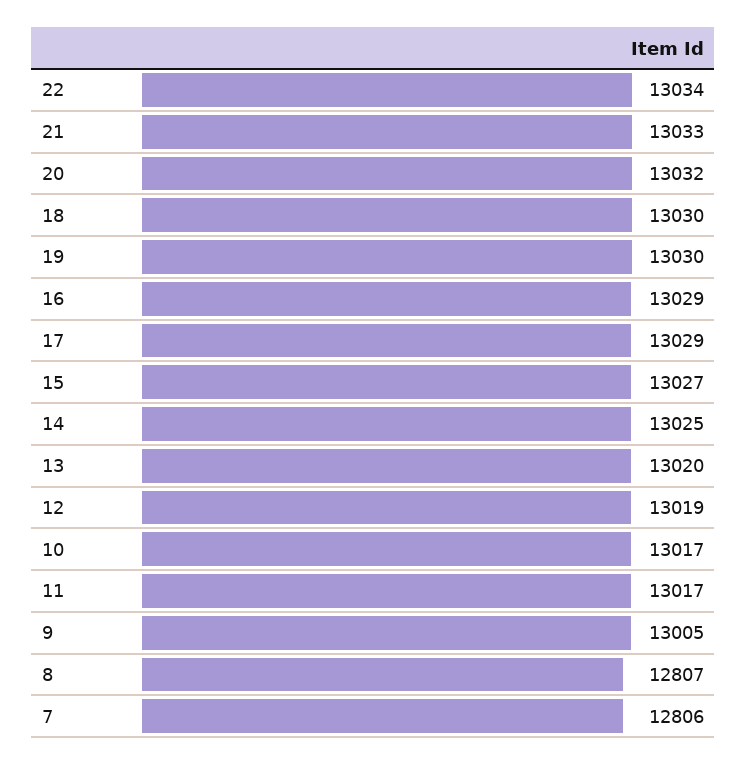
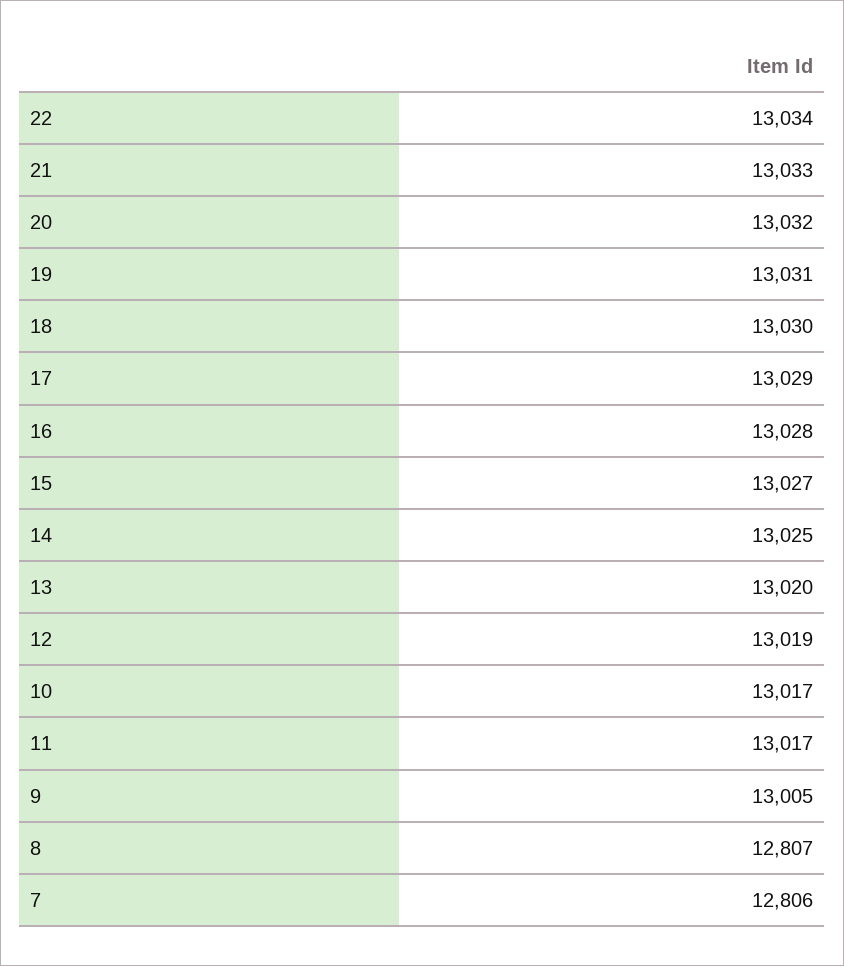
  {
    "22": 13034,
    "21": 13033,
    "20": 13032,
    "18": 13030,
-   "19": 13030,
+   "19": 13031,
-   "16": 13029,
+   "16": 13028,
    "17": 13029,
    "15": 13027,
    "14": 13025,
    "13": 13020,
    "12": 13019,
    "10": 13017,
    "11": 13017,
    "9": 13005,
    "8": 12807,
    "7": 12806
  }

